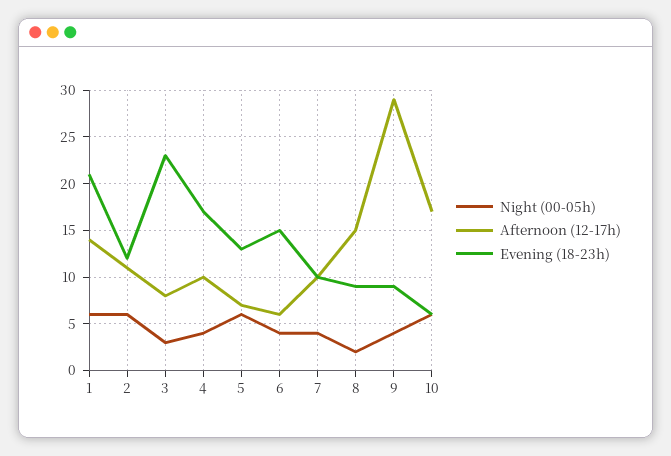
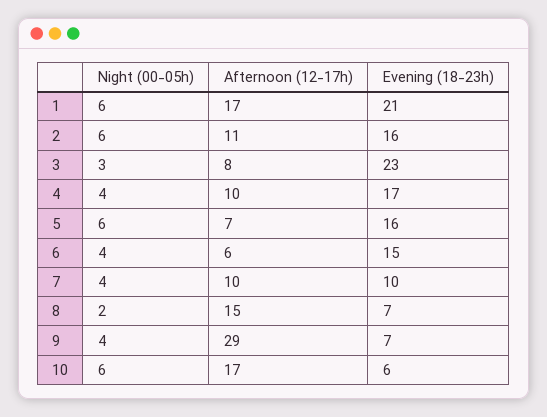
  {
    "Night (00-05h)": {
      "1": 6,
      "2": 6,
      "3": 3,
      "4": 4,
      "5": 6,
      "6": 4,
      "7": 4,
      "8": 2,
      "9": 4,
      "10": 6
    },
    "Afternoon (12-17h)": {
-     "1": 14,
+     "1": 17,
      "2": 11,
      "3": 8,
      "4": 10,
      "5": 7,
      "6": 6,
      "7": 10,
      "8": 15,
      "9": 29,
      "10": 17
    },
    "Evening (18-23h)": {
      "1": 21,
-     "2": 12,
+     "2": 16,
      "3": 23,
      "4": 17,
-     "5": 13,
+     "5": 16,
      "6": 15,
      "7": 10,
-     "8": 9,
+     "8": 7,
-     "9": 9,
+     "9": 7,
      "10": 6
    }
  }

